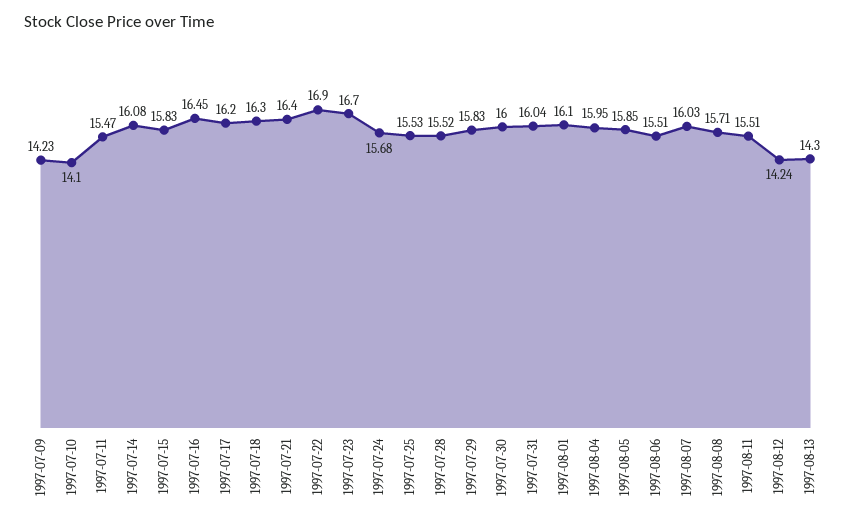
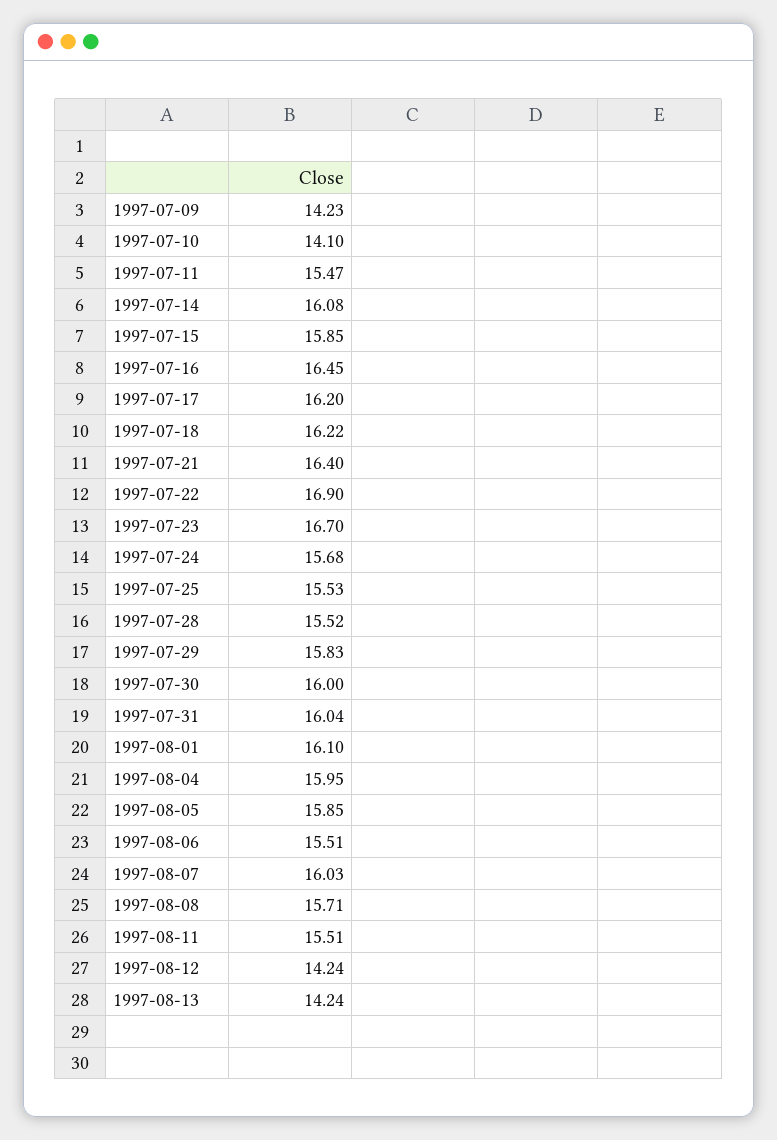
  {
    "1997-07-09": 14.23,
    "1997-07-10": 14.1,
    "1997-07-11": 15.47,
    "1997-07-14": 16.08,
-   "1997-07-15": 15.83,
+   "1997-07-15": 15.85,
    "1997-07-16": 16.45,
    "1997-07-17": 16.2,
-   "1997-07-18": 16.3,
+   "1997-07-18": 16.22,
    "1997-07-21": 16.4,
    "1997-07-22": 16.9,
    "1997-07-23": 16.7,
    "1997-07-24": 15.68,
    "1997-07-25": 15.53,
    "1997-07-28": 15.52,
    "1997-07-29": 15.83,
    "1997-07-30": 16,
    "1997-07-31": 16.04,
    "1997-08-01": 16.1,
    "1997-08-04": 15.95,
    "1997-08-05": 15.85,
    "1997-08-06": 15.51,
    "1997-08-07": 16.03,
    "1997-08-08": 15.71,
    "1997-08-11": 15.51,
    "1997-08-12": 14.24,
-   "1997-08-13": 14.3
+   "1997-08-13": 14.24
  }

